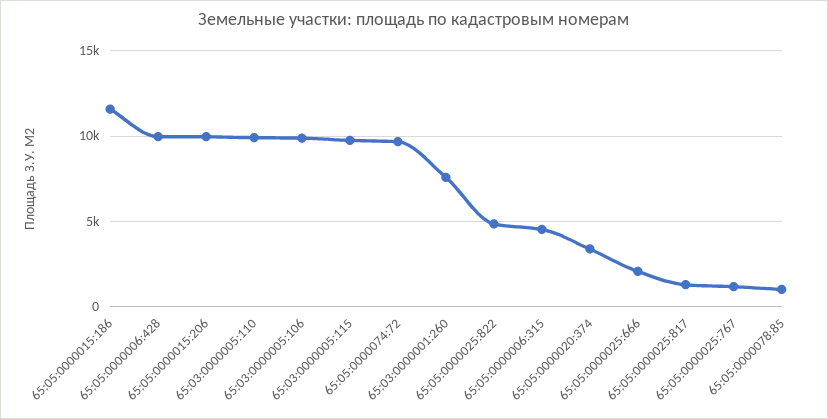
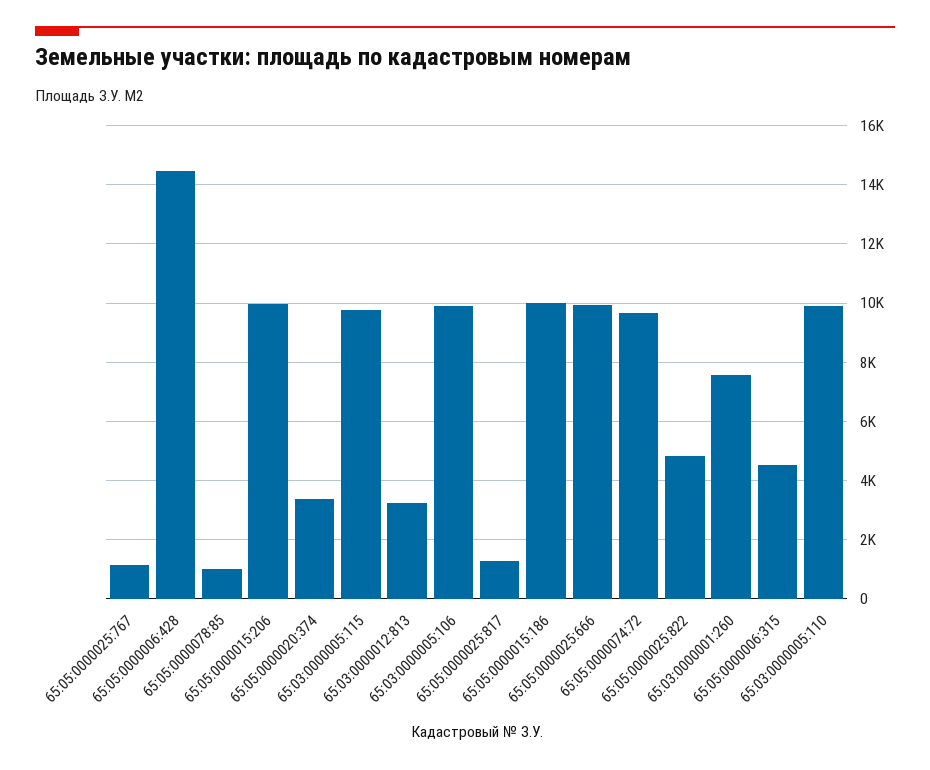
  {
-   "65:05:0000015:186": 11500,
+   "65:05:0000015:186": 10000,
-   "65:05:0000006:428": 10000,
+   "65:05:0000006:428": 14500,
    "65:05:0000015:206": 10000,
    "65:03:0000005:110": 10000,
    "65:03:0000005:106": 10000,
    "65:03:0000005:115": 9750,
    "65:05:0000074:72": 9750,
    "65:03:0000001:260": 7500,
    "65:05:0000025:822": 4750,
    "65:05:0000006:315": 4500,
    "65:05:0000020:374": 3250,
-   "65:05:0000025:666": 2000,
+   "65:05:0000025:666": 10000,
    "65:05:0000025:817": 1250,
    "65:05:0000025:767": 1250,
-   "65:05:0000078:85": 1000
+   "65:05:0000078:85": 1000,
+   "65:03:0000012:813": 3250
  }

